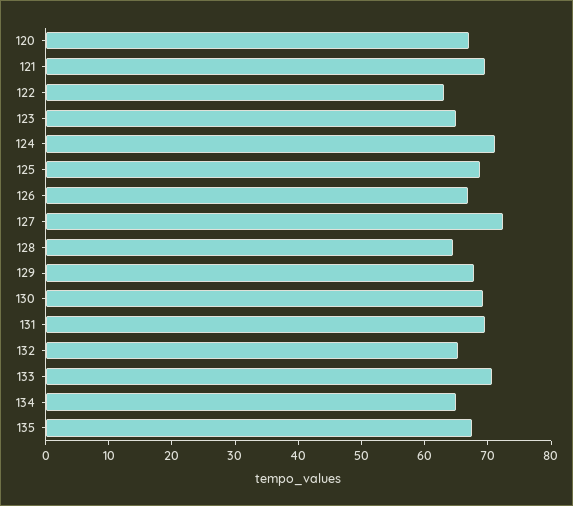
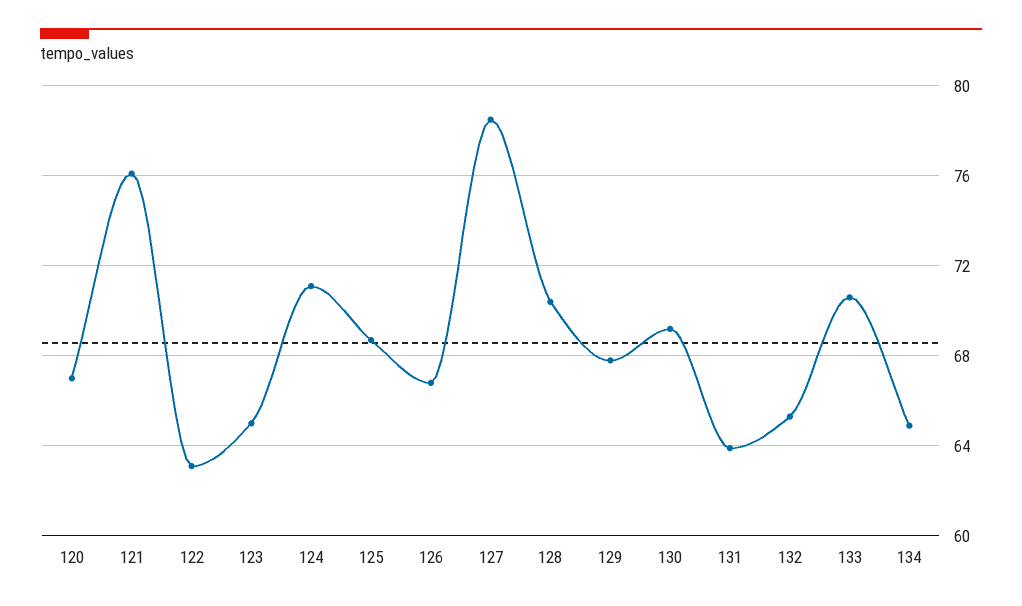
  {
    "120": 67,
-   "121": 70,
+   "121": 76,
    "122": 63,
    "123": 65,
    "124": 71,
    "125": 68.5,
    "126": 67,
-   "127": 72,
+   "127": 78.5,
-   "128": 64,
+   "128": 70.5,
    "129": 68,
    "130": 69,
-   "131": 70,
+   "131": 64,
    "132": 65.5,
    "133": 70.5,
-   "134": 65,
+   "134": 65
-   "135": 68
  }

